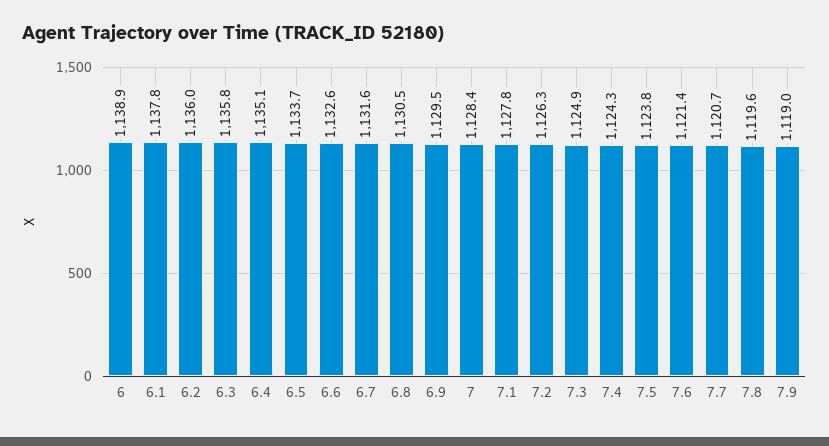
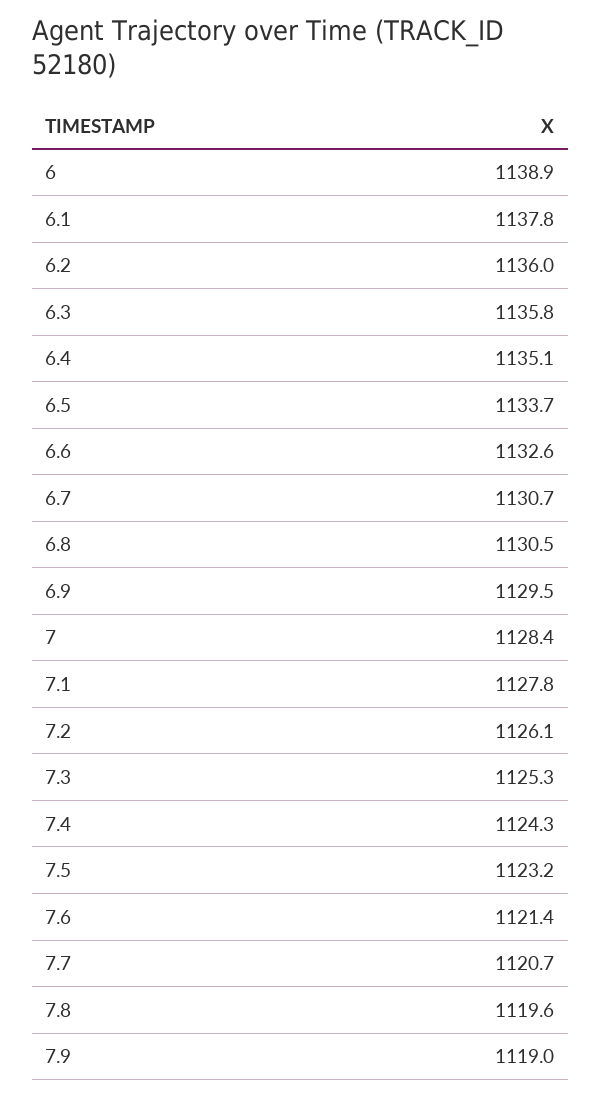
  {
    "6": 1138.9,
    "6.1": 1137.8,
    "6.2": 1136,
    "6.3": 1135.8,
    "6.4": 1135.1,
    "6.5": 1133.7,
    "6.6": 1132.6,
-   "6.7": 1131.6,
+   "6.7": 1130.7,
    "6.8": 1130.5,
    "6.9": 1129.5,
    "7": 1128.4,
    "7.1": 1127.8,
-   "7.2": 1126.3,
+   "7.2": 1126.1,
-   "7.3": 1124.9,
+   "7.3": 1125.3,
    "7.4": 1124.3,
-   "7.5": 1123.8,
+   "7.5": 1123.2,
    "7.6": 1121.4,
    "7.7": 1120.7,
    "7.8": 1119.6,
    "7.9": 1119
  }

